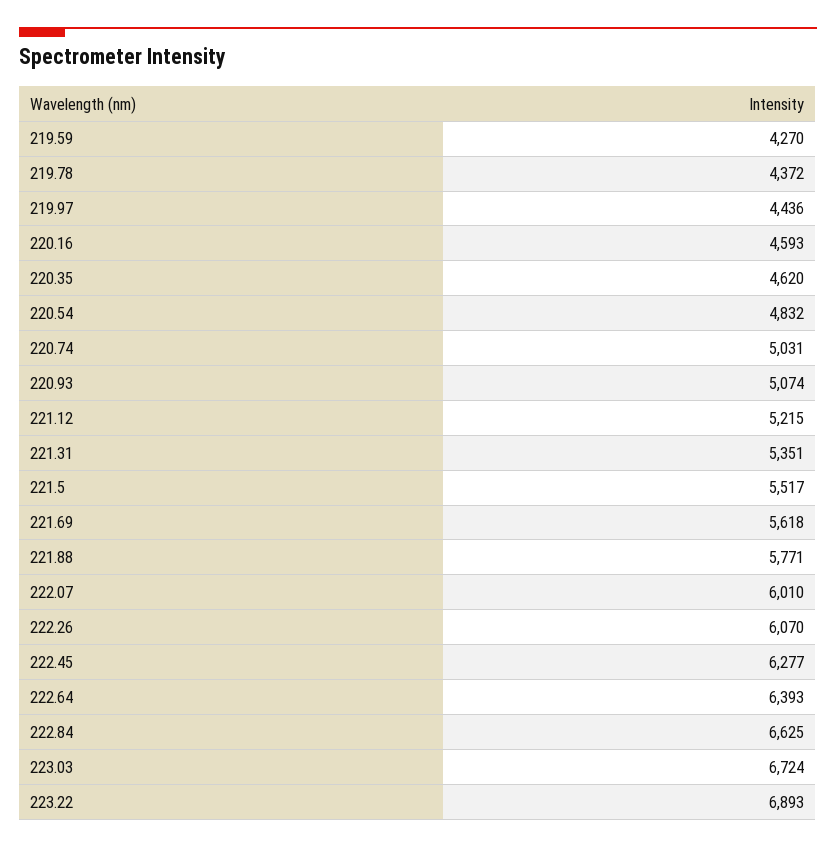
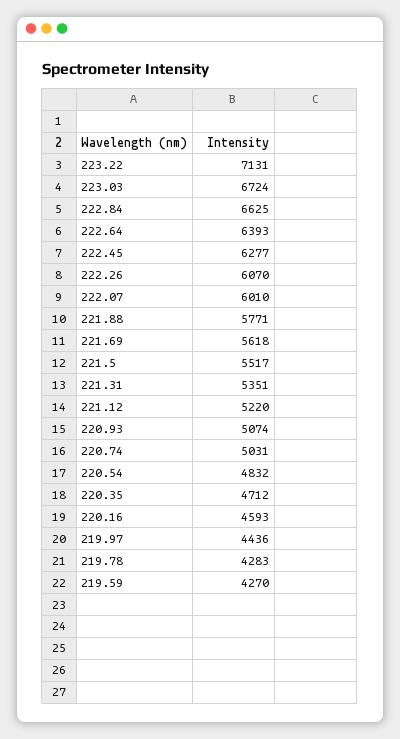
  {
    "219.59": 4270,
-   "219.78": 4372,
+   "219.78": 4283,
    "219.97": 4436,
    "220.16": 4593,
-   "220.35": 4620,
+   "220.35": 4712,
    "220.54": 4832,
    "220.74": 5031,
    "220.93": 5074,
-   "221.12": 5215,
+   "221.12": 5220,
    "221.31": 5351,
    "221.5": 5517,
    "221.69": 5618,
    "221.88": 5771,
    "222.07": 6010,
    "222.26": 6070,
    "222.45": 6277,
    "222.64": 6393,
    "222.84": 6625,
    "223.03": 6724,
-   "223.22": 6893
+   "223.22": 7131
  }

